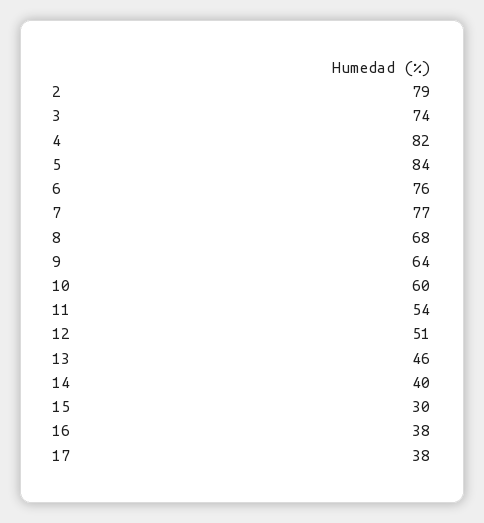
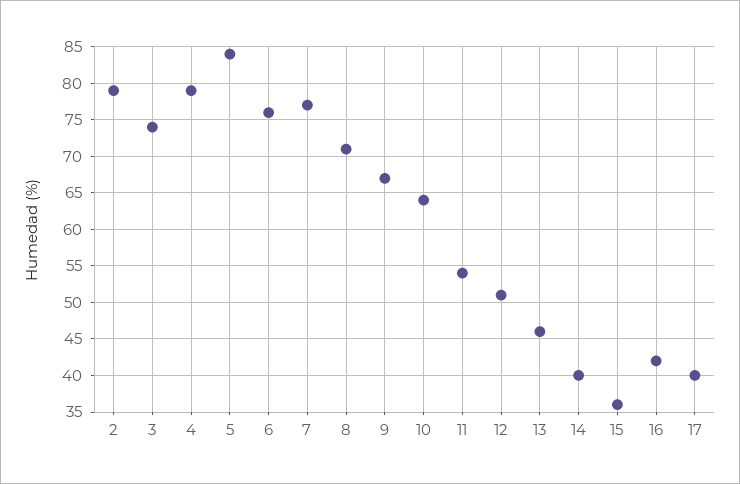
  {
    "2": 79,
    "3": 74,
-   "4": 82,
+   "4": 79,
    "5": 84,
    "6": 76,
    "7": 77,
-   "8": 68,
+   "8": 71,
-   "9": 64,
+   "9": 67,
-   "10": 60,
+   "10": 64,
    "11": 54,
    "12": 51,
    "13": 46,
    "14": 40,
-   "15": 30,
+   "15": 36,
-   "16": 38,
+   "16": 42,
-   "17": 38
+   "17": 40
  }

